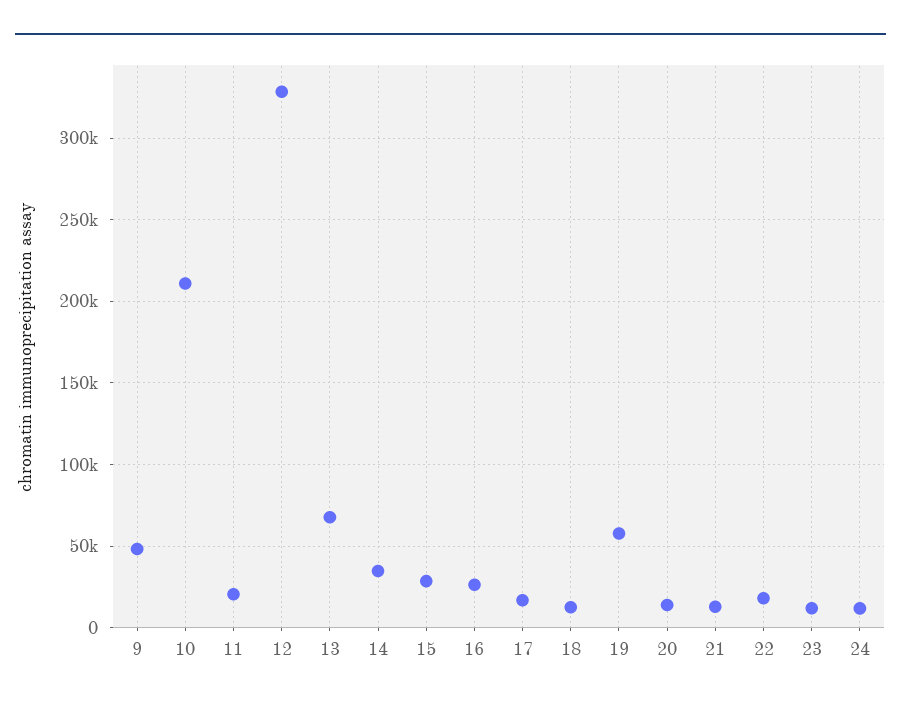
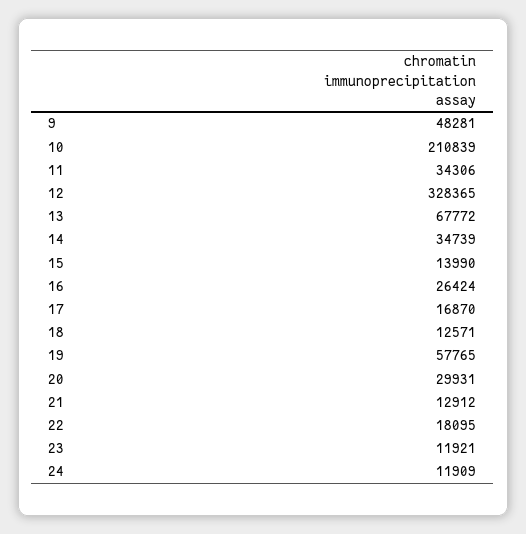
  {
    "9": 48281,
    "10": 210839,
-   "11": 20000,
+   "11": 34306,
    "12": 328365,
    "13": 67772,
    "14": 34739,
-   "15": 30000,
+   "15": 13990,
    "16": 26424,
    "17": 16870,
    "18": 12571,
    "19": 57765,
-   "20": 15000,
+   "20": 29931,
    "21": 12912,
    "22": 18095,
    "23": 11921,
    "24": 11909
  }

